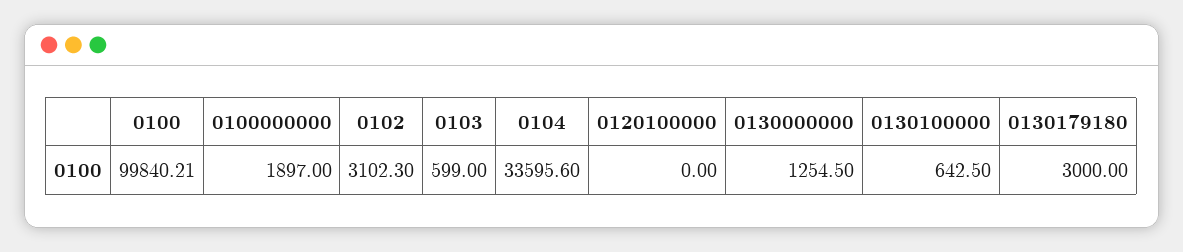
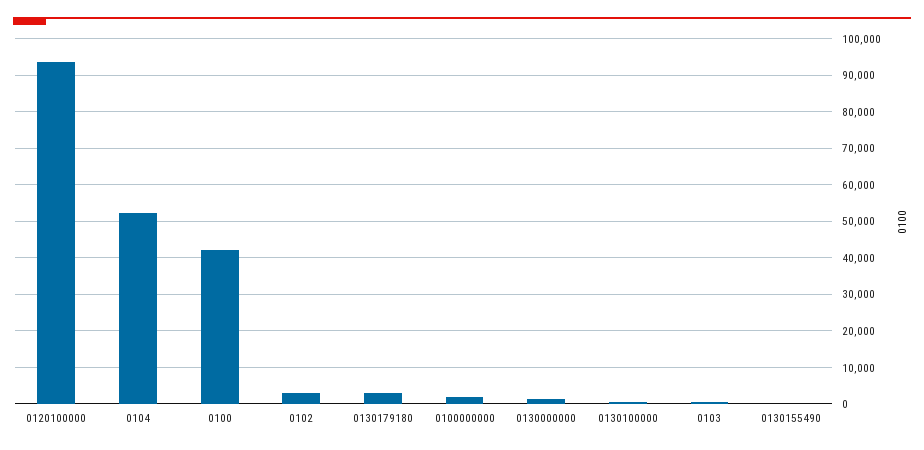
  {
-   "0100": 99840.21,
+   "0100": 42000,
    "0100000000": 1897,
    "0102": 3102.3,
    "0103": 599,
-   "0104": 33595.6,
+   "0104": 52000,
-   "0120100000": 0,
+   "0120100000": 94000,
    "0130000000": 1254.5,
    "0130100000": 642.5,
-   "0130179180": 3000
+   "0130179180": 3000,
+   "0130155490": 0
  }

